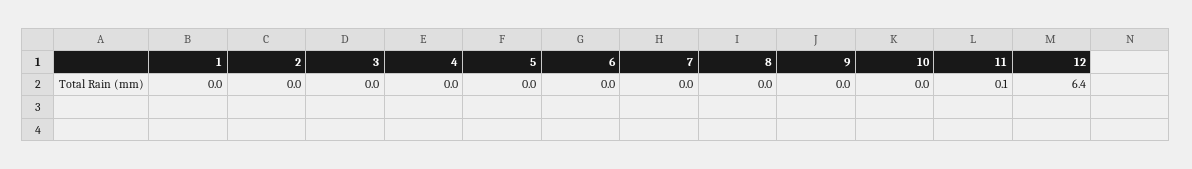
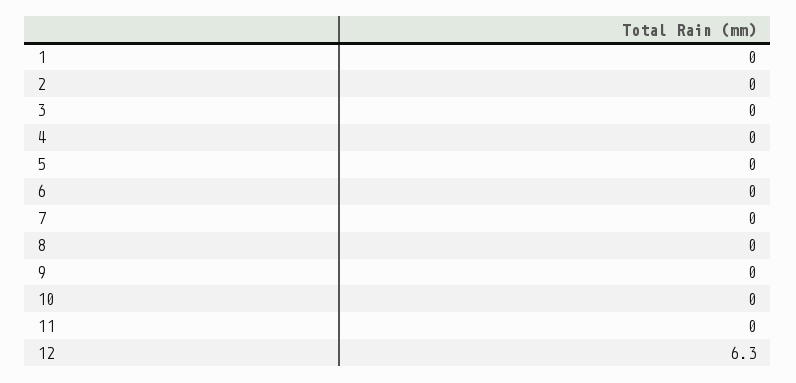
  {
    "1": 0,
    "2": 0,
    "3": 0,
    "4": 0,
    "5": 0,
    "6": 0,
    "7": 0,
    "8": 0,
    "9": 0,
    "10": 0,
-   "11": 0.1,
+   "11": 0,
-   "12": 6.4
+   "12": 6.3
  }

